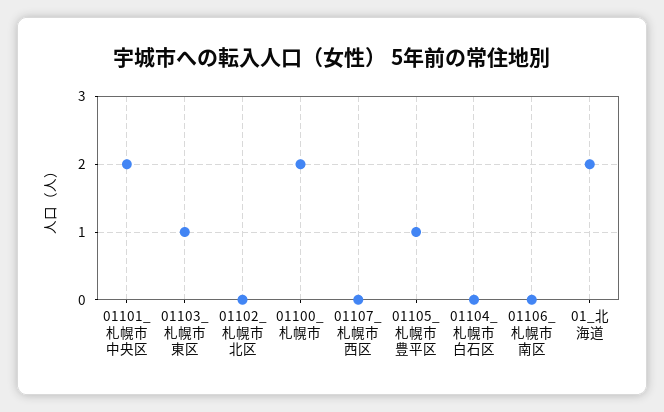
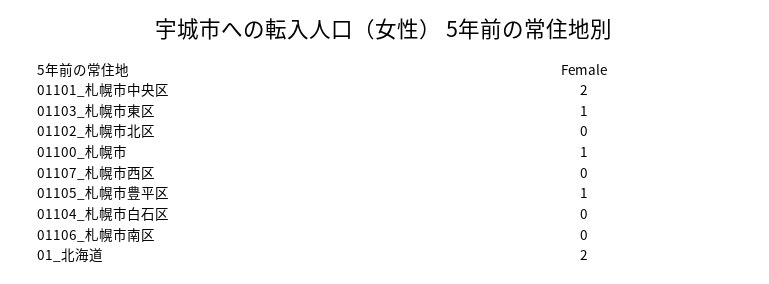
  {
    "01101_札幌市中央区": 2,
    "01103_札幌市東区": 1,
    "01102_札幌市北区": 0,
-   "01100_札幌市": 2,
+   "01100_札幌市": 1,
    "01107_札幌市西区": 0,
    "01105_札幌市豊平区": 1,
    "01104_札幌市白石区": 0,
    "01106_札幌市南区": 0,
    "01_北海道": 2
  }

